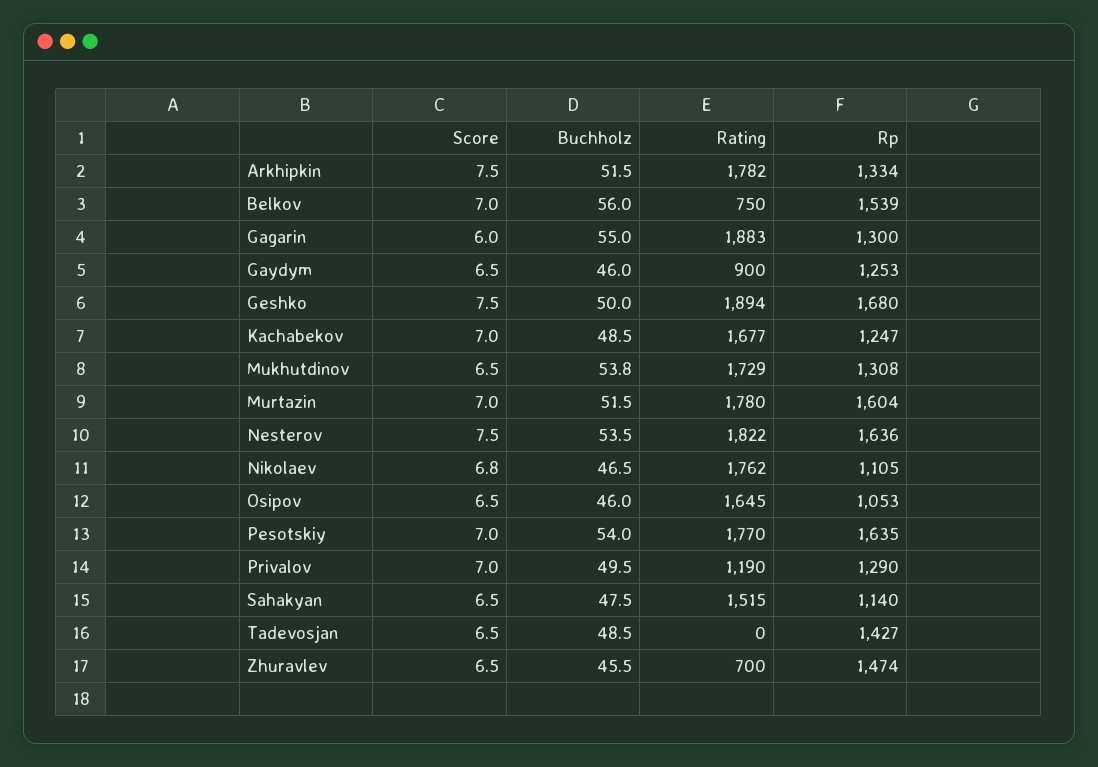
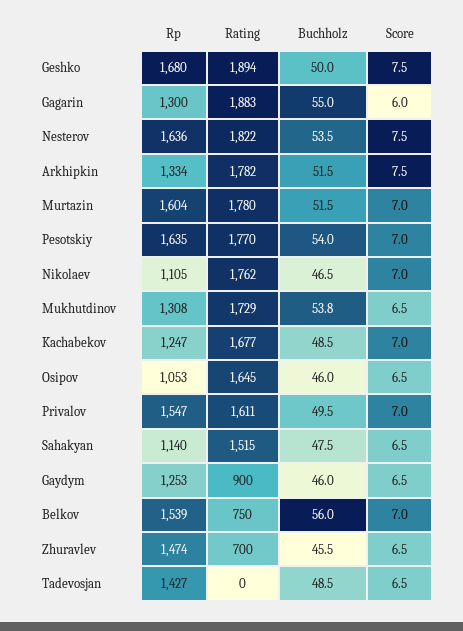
  {
    "Score": {
      "Arkhipkin": 7.5,
      "Belkov": 7,
      "Gagarin": 6,
      "Gaydym": 6.5,
      "Geshko": 7.5,
      "Kachabekov": 7,
      "Mukhutdinov": 6.5,
      "Murtazin": 7,
      "Nesterov": 7.5,
-     "Nikolaev": 6.8,
+     "Nikolaev": 7,
      "Osipov": 6.5,
      "Pesotskiy": 7,
      "Privalov": 7,
      "Sahakyan": 6.5,
      "Tadevosjan": 6.5,
      "Zhuravlev": 6.5
    },
    "Buchholz": {
      "Arkhipkin": 51.5,
      "Belkov": 56,
      "Gagarin": 55,
      "Gaydym": 46,
      "Geshko": 50,
      "Kachabekov": 48.5,
      "Mukhutdinov": 53.8,
      "Murtazin": 51.5,
      "Nesterov": 53.5,
      "Nikolaev": 46.5,
      "Osipov": 46,
      "Pesotskiy": 54,
      "Privalov": 49.5,
      "Sahakyan": 47.5,
      "Tadevosjan": 48.5,
      "Zhuravlev": 45.5
    },
    "Rating": {
      "Arkhipkin": 1782,
      "Belkov": 750,
      "Gagarin": 1883,
      "Gaydym": 900,
      "Geshko": 1894,
      "Kachabekov": 1677,
      "Mukhutdinov": 1729,
      "Murtazin": 1780,
      "Nesterov": 1822,
      "Nikolaev": 1762,
      "Osipov": 1645,
      "Pesotskiy": 1770,
-     "Privalov": 1190,
+     "Privalov": 1611,
      "Sahakyan": 1515,
      "Tadevosjan": 0,
      "Zhuravlev": 700
    },
    "Rp": {
      "Arkhipkin": 1334,
      "Belkov": 1539,
      "Gagarin": 1300,
      "Gaydym": 1253,
      "Geshko": 1680,
      "Kachabekov": 1247,
      "Mukhutdinov": 1308,
      "Murtazin": 1604,
      "Nesterov": 1636,
      "Nikolaev": 1105,
      "Osipov": 1053,
      "Pesotskiy": 1635,
-     "Privalov": 1290,
+     "Privalov": 1547,
      "Sahakyan": 1140,
      "Tadevosjan": 1427,
      "Zhuravlev": 1474
    }
  }

